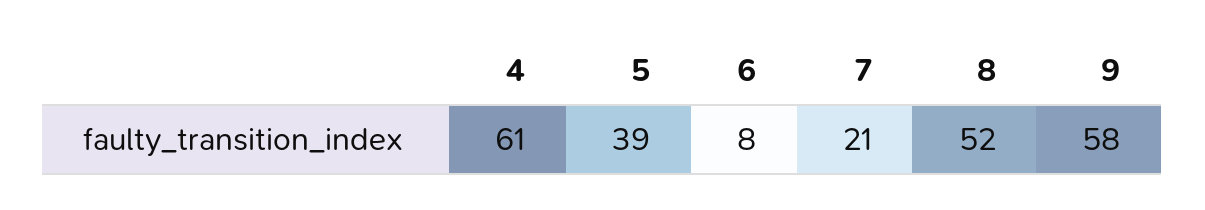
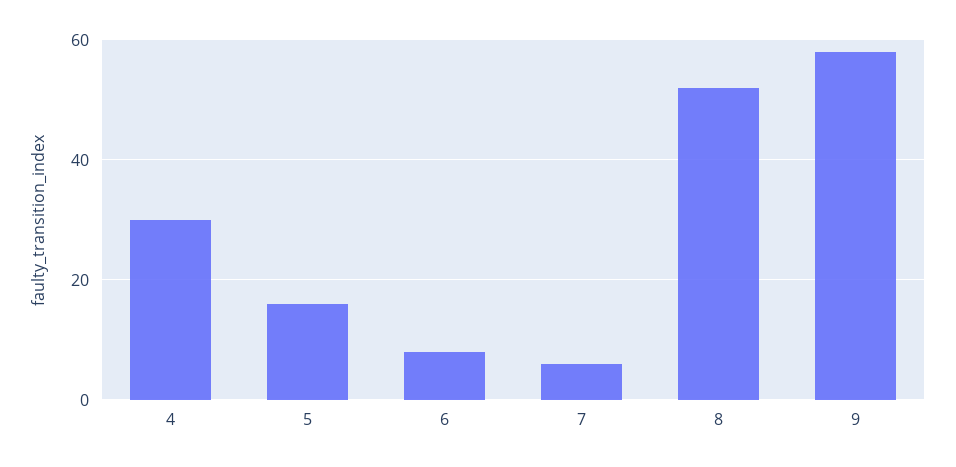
  {
-   "4": 61,
+   "4": 30,
-   "5": 39,
+   "5": 15,
    "6": 8,
-   "7": 21,
+   "7": 5,
    "8": 52,
    "9": 58
  }

